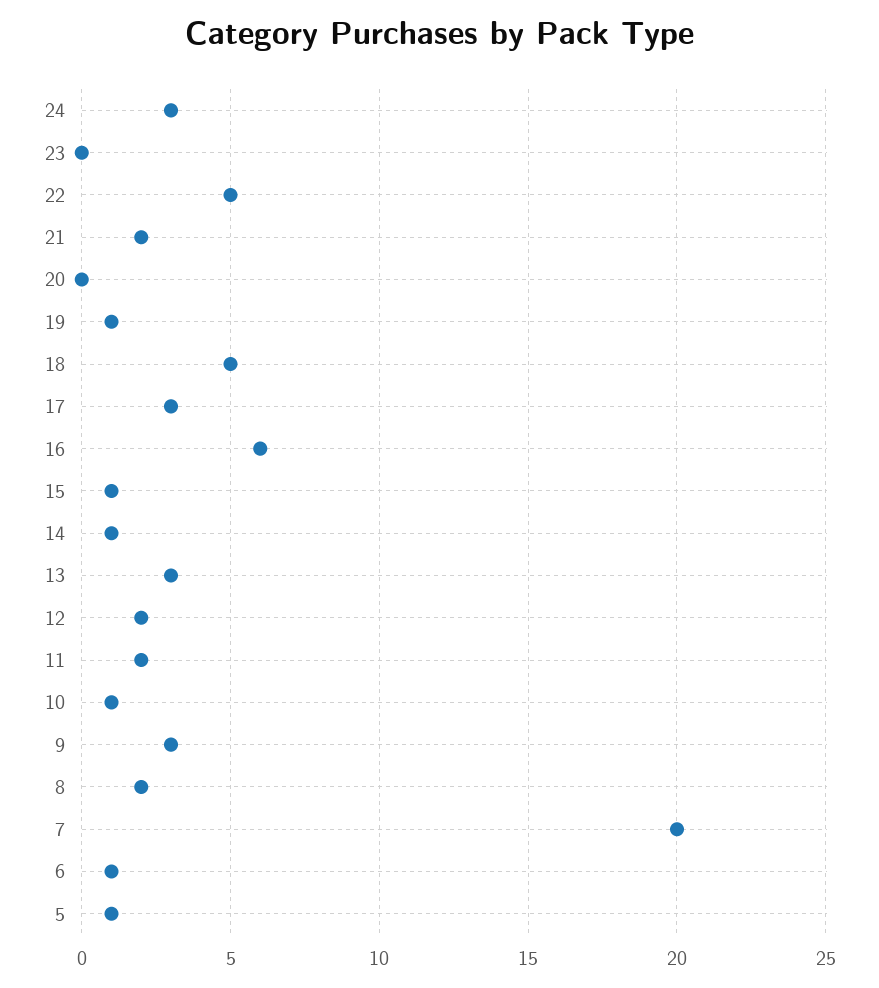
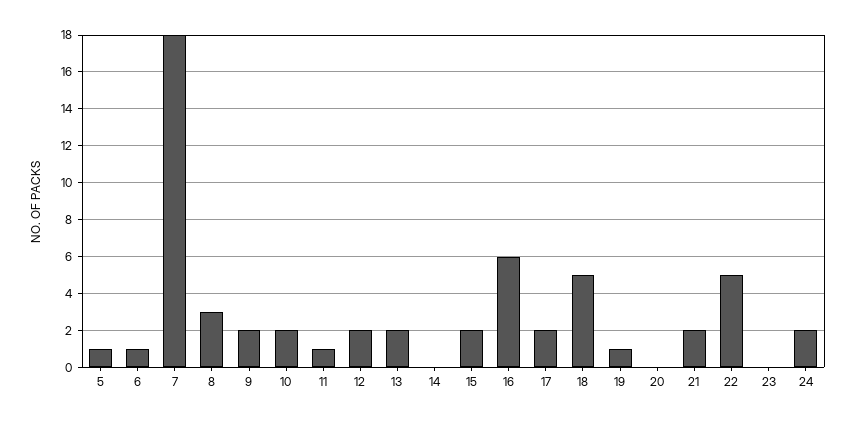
  {
-   "24": 3,
+   "24": 2,
    "23": 0,
    "22": 5,
    "21": 2,
    "20": 0,
    "19": 1,
    "18": 5,
-   "17": 3,
+   "17": 2,
    "16": 6,
-   "15": 1,
+   "15": 2,
-   "14": 1,
+   "14": 0,
-   "13": 3,
+   "13": 2,
    "12": 2,
-   "11": 2,
+   "11": 1,
-   "10": 1,
+   "10": 2,
-   "9": 3,
+   "9": 2,
-   "8": 2,
+   "8": 3,
-   "7": 20,
+   "7": 18,
    "6": 1,
    "5": 1
  }

